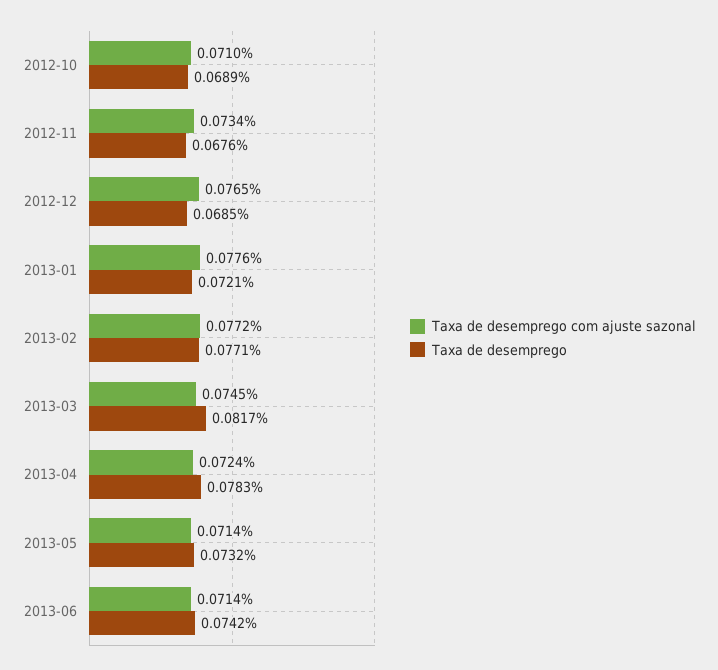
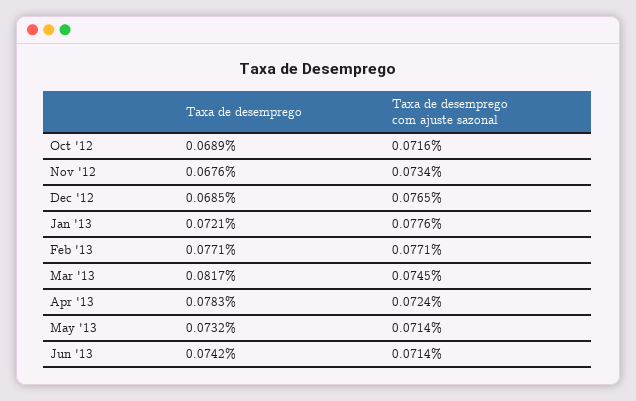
  {
    "Taxa de desemprego com ajuste sazonal": {
-     "2012-10": 0.071,
+     "2012-10": 0.0716,
      "2012-11": 0.0734,
      "2012-12": 0.0765,
      "2013-01": 0.0776,
-     "2013-02": 0.0772,
+     "2013-02": 0.0771,
      "2013-03": 0.0745,
      "2013-04": 0.0724,
      "2013-05": 0.0714,
      "2013-06": 0.0714
    },
    "Taxa de desemprego": {
      "2012-10": 0.0689,
      "2012-11": 0.0676,
      "2012-12": 0.0685,
      "2013-01": 0.0721,
      "2013-02": 0.0771,
      "2013-03": 0.0817,
      "2013-04": 0.0783,
      "2013-05": 0.0732,
      "2013-06": 0.0742
    }
  }

